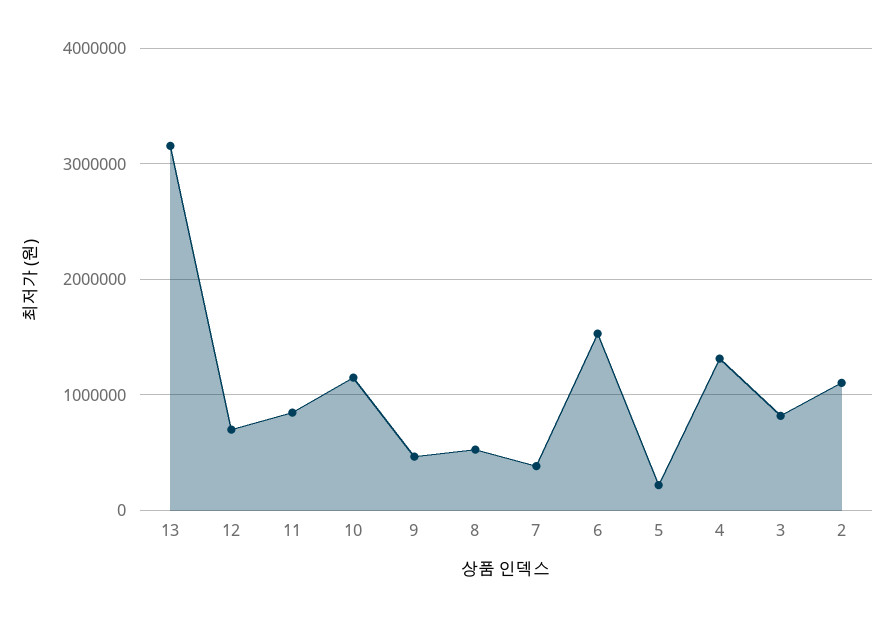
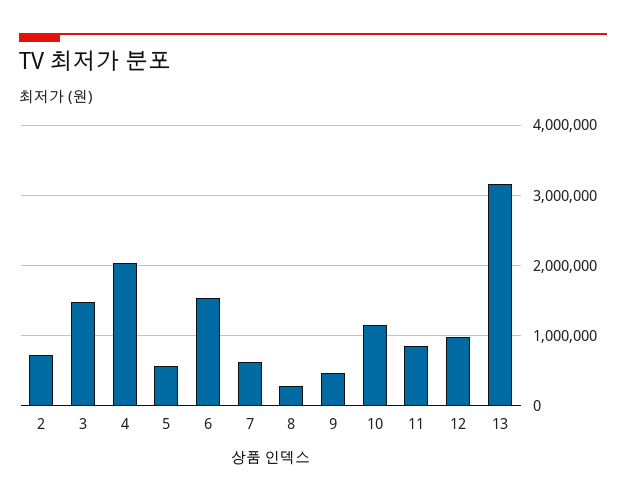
  {
    "13": 3200000,
-   "12": 700000,
+   "12": 1000000,
    "11": 800000,
    "10": 1100000,
    "9": 500000,
-   "8": 500000,
+   "8": 300000,
-   "7": 400000,
+   "7": 600000,
    "6": 1500000,
-   "5": 200000,
+   "5": 600000,
-   "4": 1300000,
+   "4": 2000000,
-   "3": 800000,
+   "3": 1500000,
-   "2": 1100000
+   "2": 700000
  }

